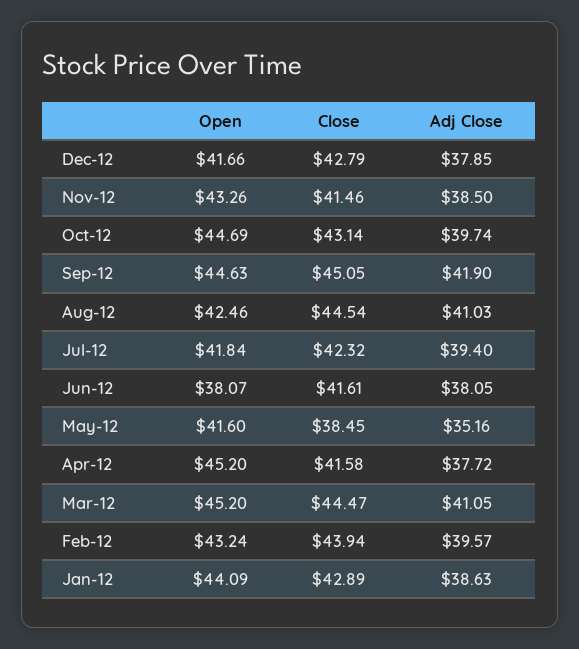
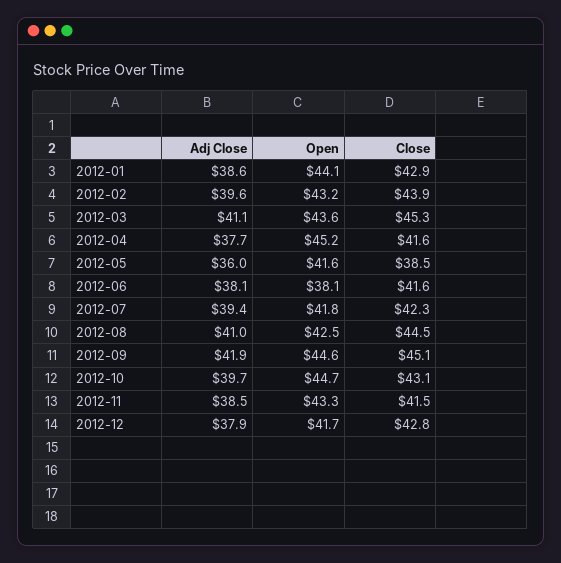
  {
    "Open": {
      "Dec-12": 41.66,
      "Nov-12": 43.26,
      "Oct-12": 44.69,
      "Sep-12": 44.63,
      "Aug-12": 42.46,
      "Jul-12": 41.84,
      "Jun-12": 38.07,
      "May-12": 41.6,
      "Apr-12": 45.2,
-     "Mar-12": 45.2,
+     "Mar-12": 43.6,
      "Feb-12": 43.24,
      "Jan-12": 44.09
    },
    "Close": {
      "Dec-12": 42.79,
      "Nov-12": 41.46,
      "Oct-12": 43.14,
      "Sep-12": 45.05,
      "Aug-12": 44.54,
      "Jul-12": 42.32,
      "Jun-12": 41.61,
      "May-12": 38.45,
      "Apr-12": 41.58,
-     "Mar-12": 44.47,
+     "Mar-12": 45.3,
      "Feb-12": 43.94,
      "Jan-12": 42.89
    },
    "Adj Close": {
      "Dec-12": 37.85,
      "Nov-12": 38.5,
      "Oct-12": 39.74,
      "Sep-12": 41.9,
      "Aug-12": 41.03,
      "Jul-12": 39.4,
      "Jun-12": 38.05,
-     "May-12": 35.16,
+     "May-12": 36,
      "Apr-12": 37.72,
      "Mar-12": 41.05,
      "Feb-12": 39.57,
      "Jan-12": 38.63
    }
  }

